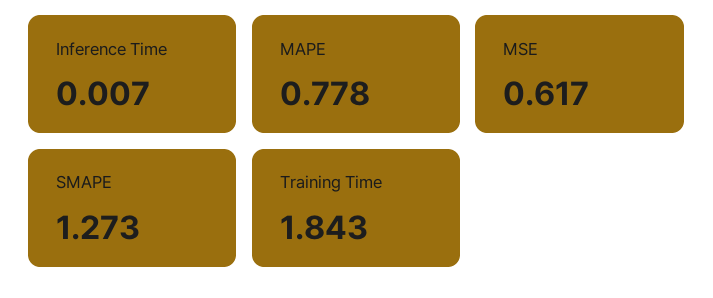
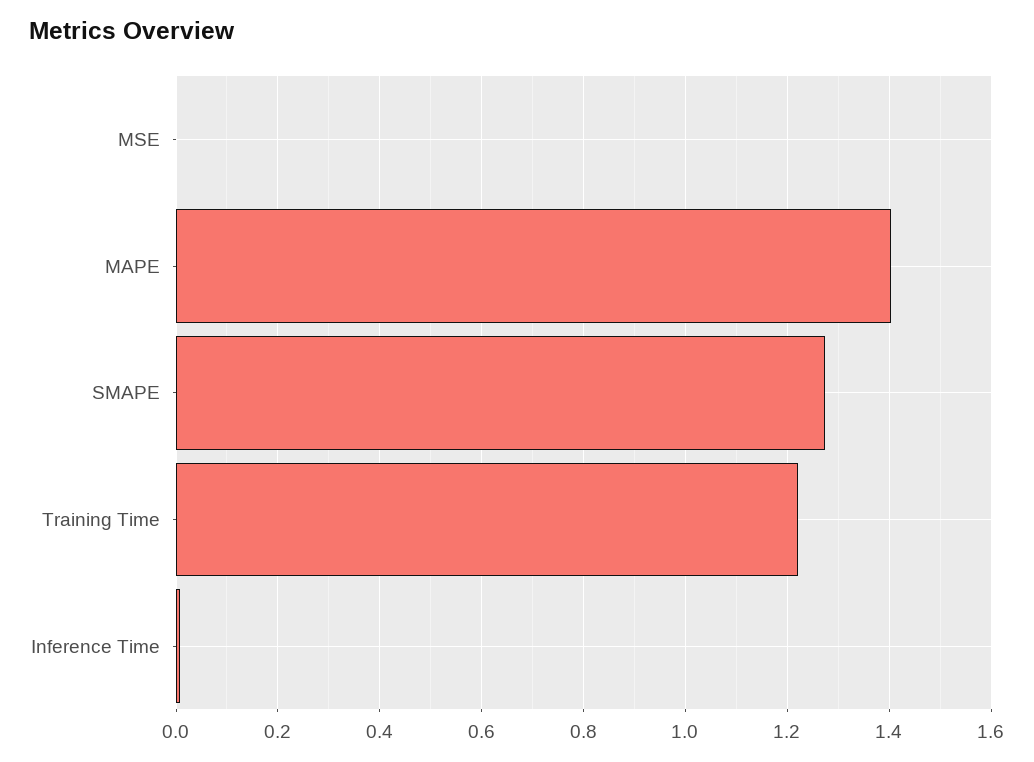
  {
    "Inference Time": 0.007,
-   "MAPE": 0.778,
+   "MAPE": 1.4,
-   "MSE": 0.617,
+   "MSE": 0,
    "SMAPE": 1.273,
-   "Training Time": 1.843
+   "Training Time": 1.22
  }

